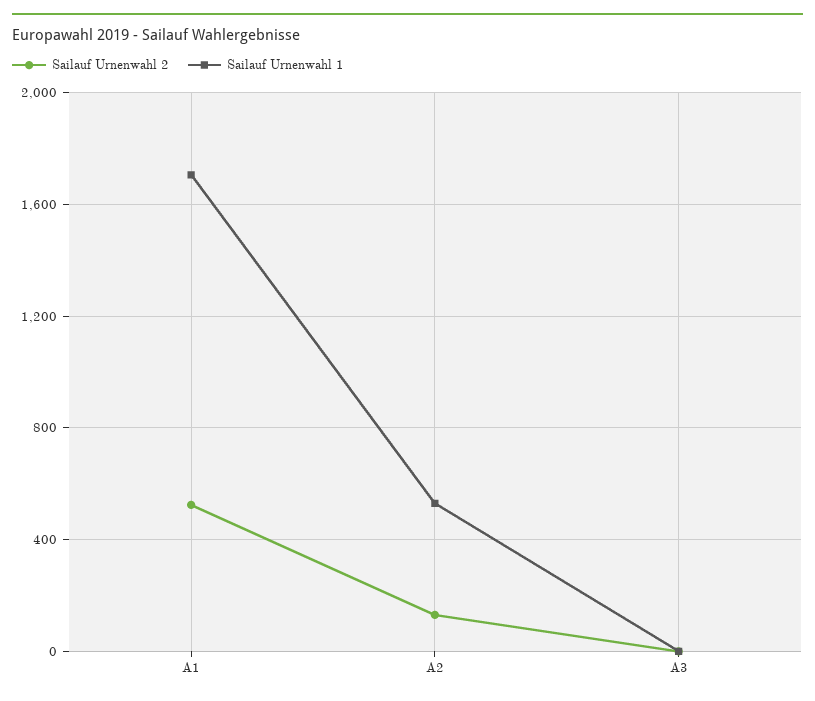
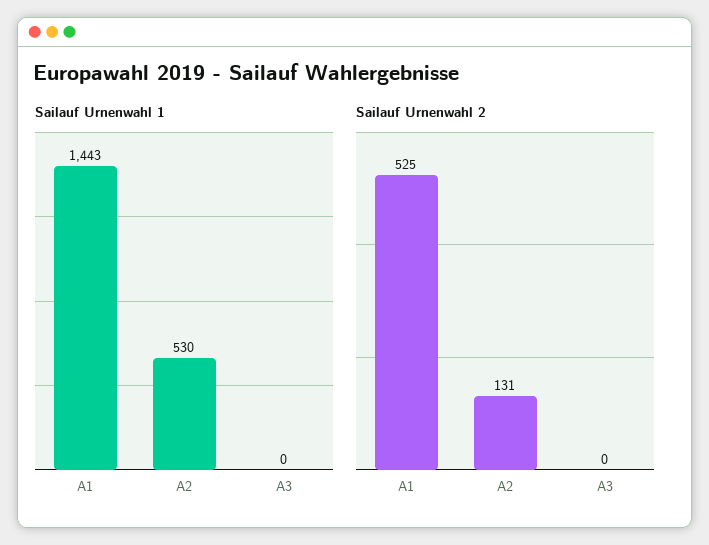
  {
    "Sailauf Urnenwahl 2": {
      "A1": 525,
      "A2": 131,
      "A3": 0
    },
    "Sailauf Urnenwahl 1": {
-     "A1": 1700,
+     "A1": 1443,
      "A2": 530,
      "A3": 0
    }
  }

